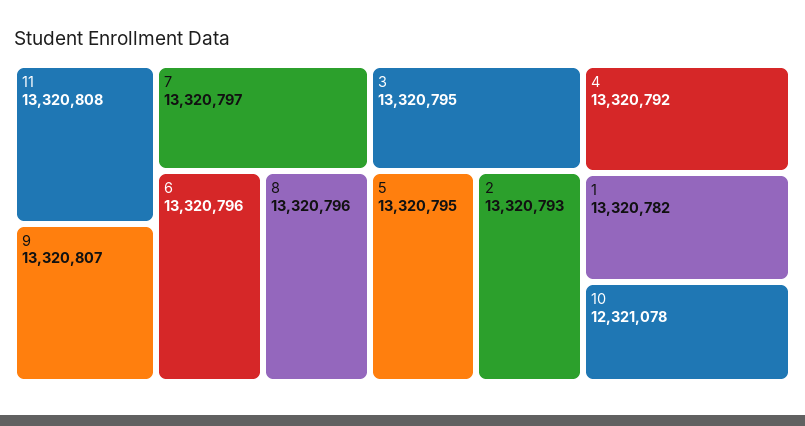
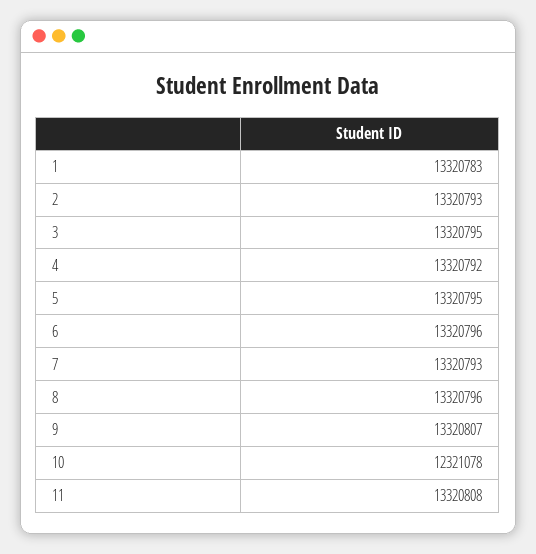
  {
    "11": 13320808,
    "9": 13320807,
-   "7": 13320797,
+   "7": 13320793,
    "6": 13320796,
    "8": 13320796,
    "3": 13320795,
    "5": 13320795,
    "2": 13320793,
    "4": 13320792,
-   "1": 13320782,
+   "1": 13320783,
    "10": 12321078
  }

